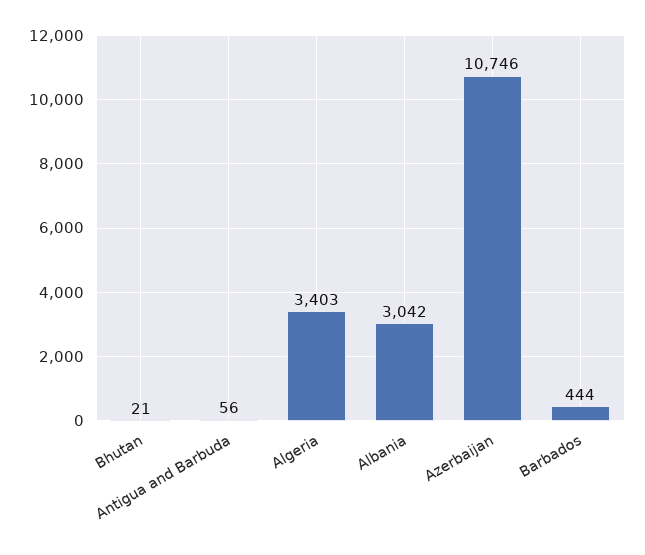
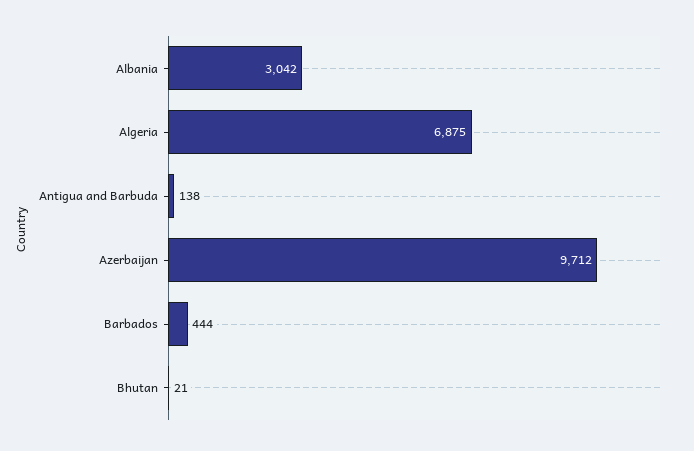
  {
    "Bhutan": 21,
-   "Antigua and Barbuda": 56,
+   "Antigua and Barbuda": 138,
-   "Algeria": 3403,
+   "Algeria": 6875,
    "Albania": 3042,
-   "Azerbaijan": 10746,
+   "Azerbaijan": 9712,
    "Barbados": 444
  }

